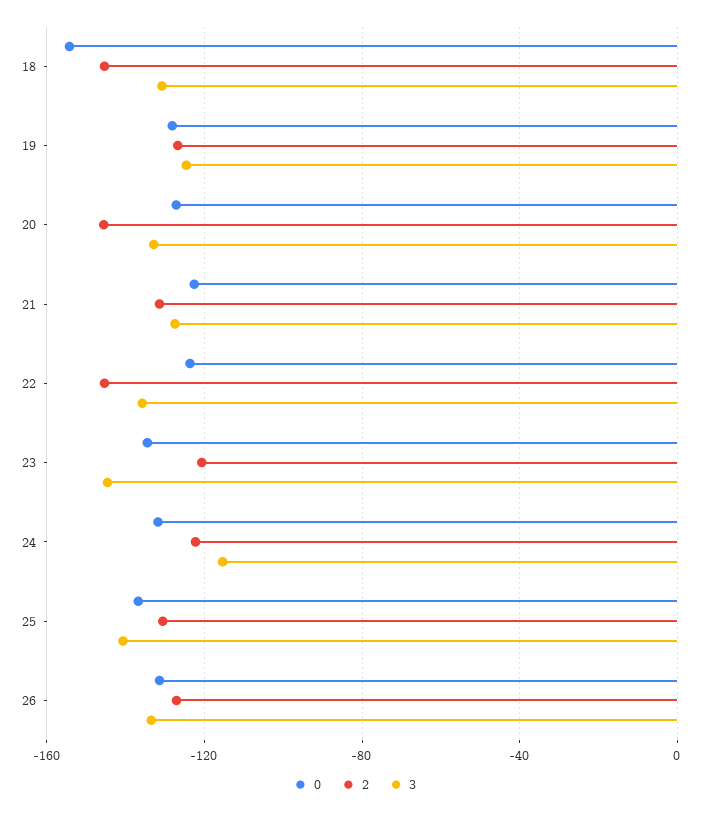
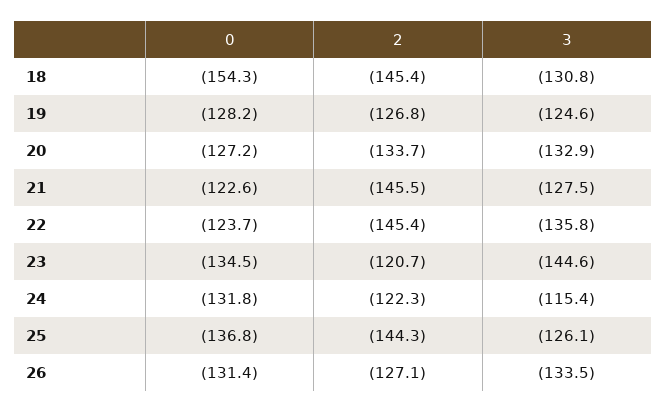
  {
    "0": {
      "18": -154.3,
      "19": -128.2,
      "20": -127.2,
      "21": -122.6,
      "22": -123.7,
      "23": -134.5,
      "24": -131.8,
      "25": -136.8,
      "26": -131.4
    },
    "2": {
      "18": -145.4,
      "19": -126.8,
-     "20": -145,
+     "20": -133.7,
-     "21": -130,
+     "21": -145.5,
      "22": -145.4,
      "23": -120.7,
      "24": -122.3,
-     "25": -130,
+     "25": -144.3,
      "26": -127.1
    },
    "3": {
      "18": -130.8,
      "19": -124.6,
      "20": -132.9,
      "21": -127.5,
      "22": -135.8,
      "23": -144.6,
      "24": -115.4,
-     "25": -140,
+     "25": -126.1,
      "26": -133.5
    }
  }

